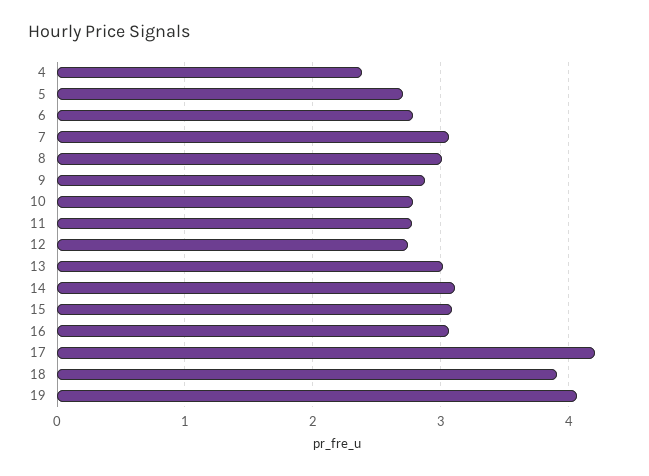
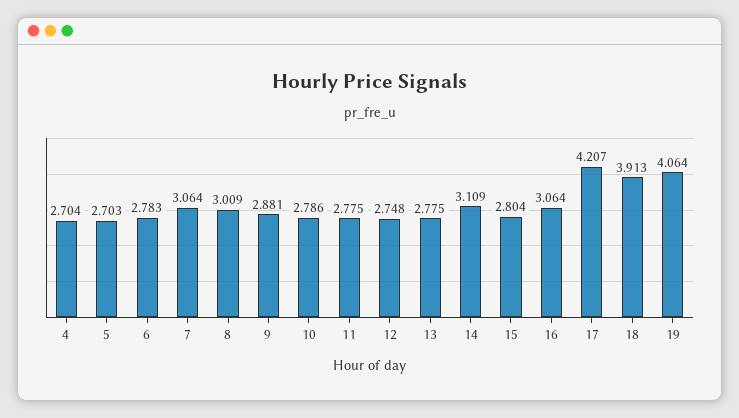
  {
-   "4": 2.4,
+   "4": 2.704,
    "5": 2.703,
    "6": 2.783,
    "7": 3.064,
    "8": 3.009,
    "9": 2.881,
    "10": 2.786,
    "11": 2.775,
    "12": 2.748,
-   "13": 3,
+   "13": 2.775,
    "14": 3.109,
-   "15": 3.1,
+   "15": 2.804,
    "16": 3.064,
    "17": 4.207,
    "18": 3.913,
    "19": 4.064
  }

